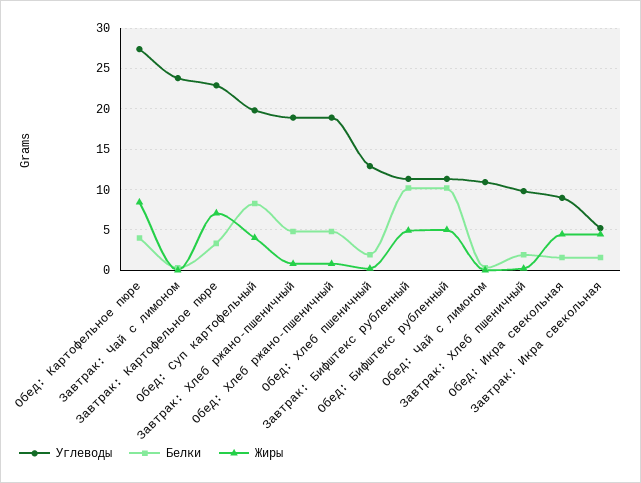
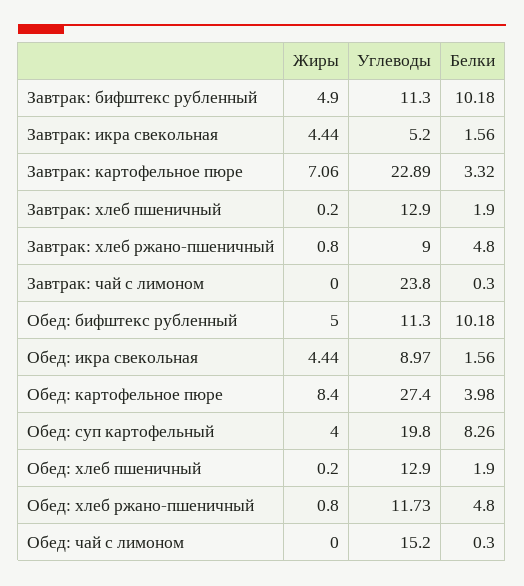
  {
    "Углеводы": {
      "Обед: Картофельное пюре": 27.4,
      "Завтрак: Чай с лимоном": 23.8,
      "Завтрак: Картофельное пюре": 22.89,
      "Обед: Суп картофельный": 19.8,
-     "Завтрак: Хлеб ржано-пшеничный": 19,
+     "Завтрак: Хлеб ржано-пшеничный": 9,
-     "Обед: Хлеб ржано-пшеничный": 19,
+     "Обед: Хлеб ржано-пшеничный": 11.73,
      "Обед: Хлеб пшеничный": 12.9,
      "Завтрак: Бифштекс рубленный": 11.3,
      "Обед: Бифштекс рубленный": 11.3,
-     "Обед: Чай с лимоном": 11,
+     "Обед: Чай с лимоном": 15.2,
-     "Завтрак: Хлеб пшеничный": 10,
+     "Завтрак: Хлеб пшеничный": 12.9,
      "Обед: Икра свекольная": 8.97,
      "Завтрак: Икра свекольная": 5.2
    },
    "Белки": {
      "Обед: Картофельное пюре": 3.98,
      "Завтрак: Чай с лимоном": 0.3,
      "Завтрак: Картофельное пюре": 3.32,
      "Обед: Суп картофельный": 8.26,
      "Завтрак: Хлеб ржано-пшеничный": 4.8,
      "Обед: Хлеб ржано-пшеничный": 4.8,
      "Обед: Хлеб пшеничный": 1.9,
      "Завтрак: Бифштекс рубленный": 10.18,
      "Обед: Бифштекс рубленный": 10.18,
      "Обед: Чай с лимоном": 0.3,
      "Завтрак: Хлеб пшеничный": 1.9,
      "Обед: Икра свекольная": 1.56,
      "Завтрак: Икра свекольная": 1.56
    },
    "Жиры": {
      "Обед: Картофельное пюре": 8.4,
      "Завтрак: Чай с лимоном": 0,
      "Завтрак: Картофельное пюре": 7.06,
      "Обед: Суп картофельный": 4,
      "Завтрак: Хлеб ржано-пшеничный": 0.8,
      "Обед: Хлеб ржано-пшеничный": 0.8,
      "Обед: Хлеб пшеничный": 0.2,
      "Завтрак: Бифштекс рубленный": 4.9,
      "Обед: Бифштекс рубленный": 5,
      "Обед: Чай с лимоном": 0,
      "Завтрак: Хлеб пшеничный": 0.2,
      "Обед: Икра свекольная": 4.44,
      "Завтрак: Икра свекольная": 4.44
    }
  }

